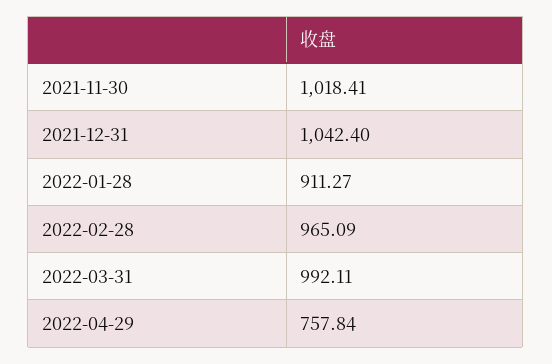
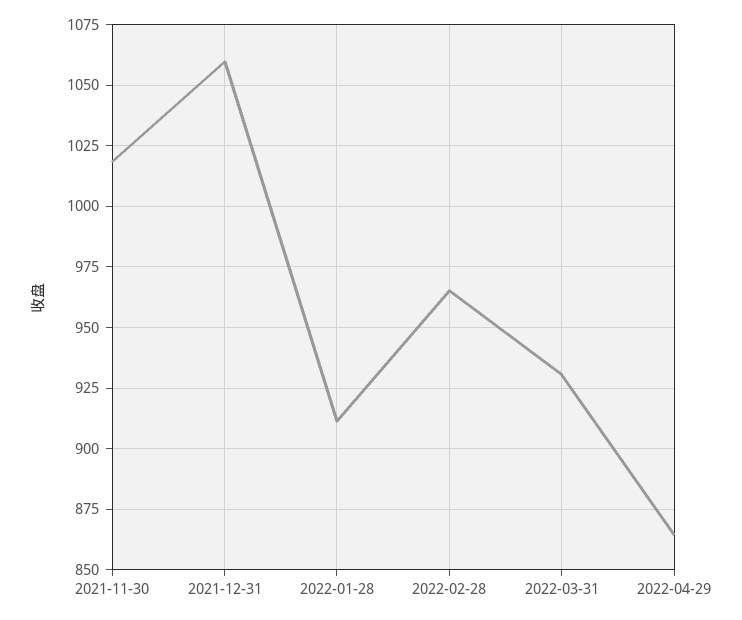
  {
    "2021-11-30": 1018.41,
-   "2021-12-31": 1042.4,
+   "2021-12-31": 1060,
    "2022-01-28": 911.27,
    "2022-02-28": 965.09,
-   "2022-03-31": 992.11,
+   "2022-03-31": 930,
-   "2022-04-29": 757.84
+   "2022-04-29": 865
  }

